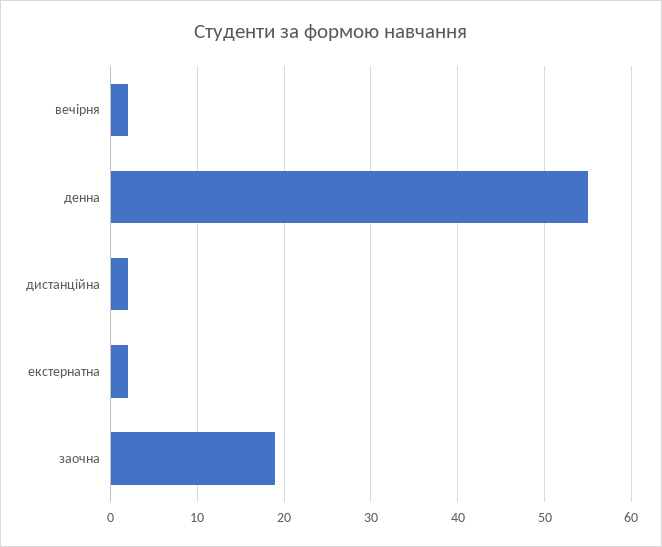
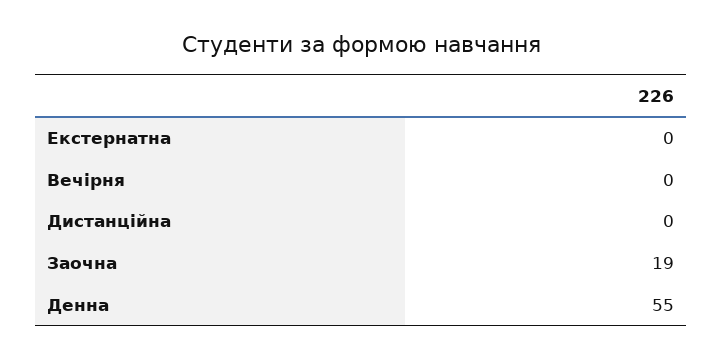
  {
-   "вечірня": 2,
+   "вечірня": 0,
    "денна": 55,
-   "дистанційна": 2,
+   "дистанційна": 0,
-   "екстернатна": 2,
+   "екстернатна": 0,
    "заочна": 19
  }

